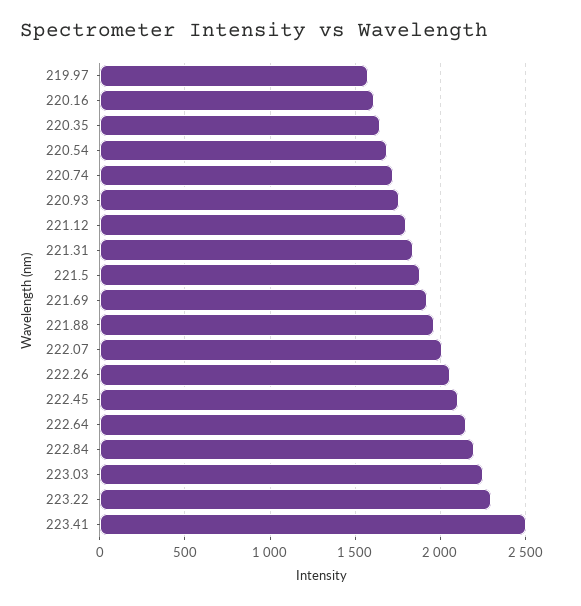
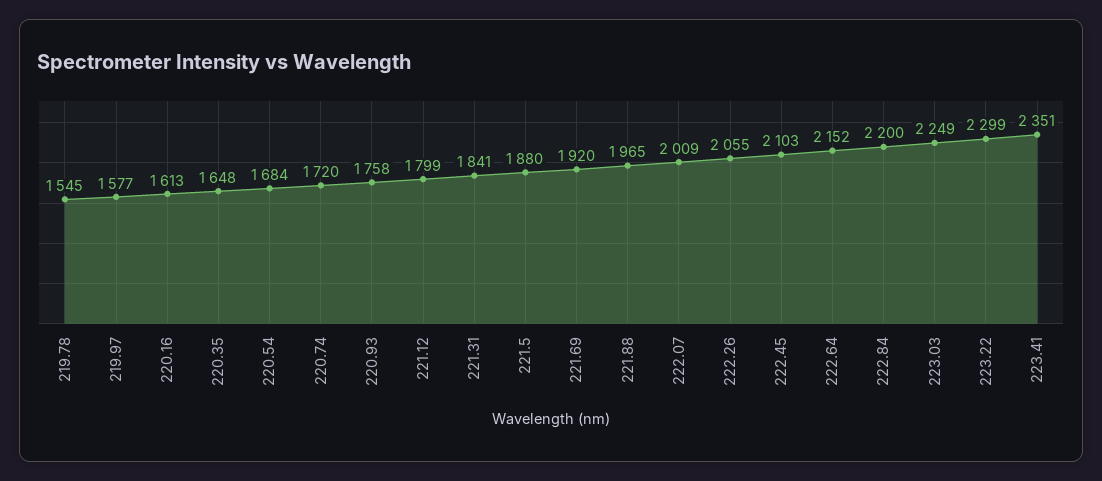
  {
    "219.97": 1577,
    "220.16": 1613,
    "220.35": 1648,
    "220.54": 1684,
    "220.74": 1720,
    "220.93": 1758,
    "221.12": 1799,
    "221.31": 1841,
    "221.5": 1880,
    "221.69": 1920,
    "221.88": 1965,
    "222.07": 2009,
    "222.26": 2055,
    "222.45": 2103,
    "222.64": 2152,
    "222.84": 2200,
    "223.03": 2249,
    "223.22": 2299,
-   "223.41": 2500
+   "223.41": 2351,
+   "219.78": 1545
  }

